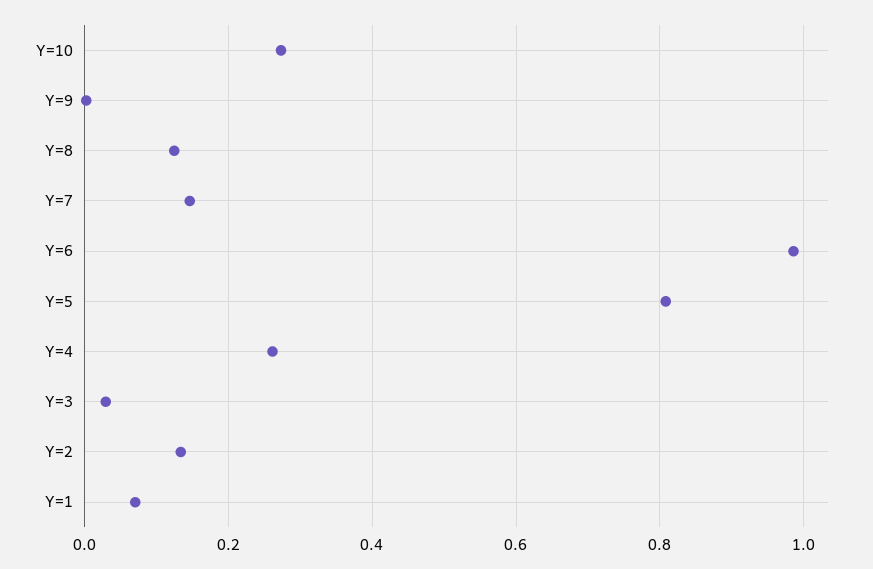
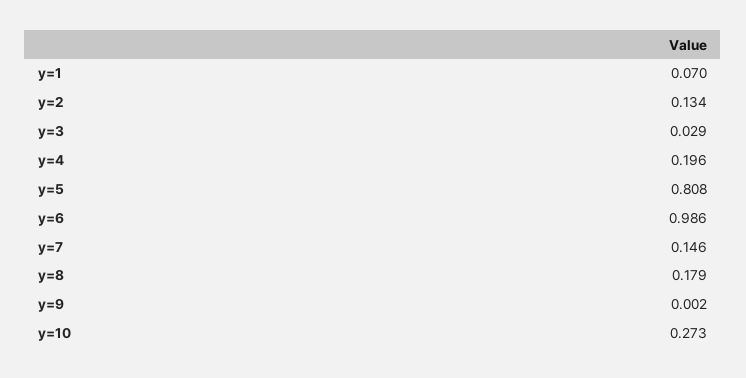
  {
    "Y=10": 0.273,
    "Y=9": 0.002,
-   "Y=8": 0.12,
+   "Y=8": 0.179,
    "Y=7": 0.146,
    "Y=6": 0.986,
    "Y=5": 0.808,
-   "Y=4": 0.26,
+   "Y=4": 0.196,
    "Y=3": 0.029,
    "Y=2": 0.134,
    "Y=1": 0.07
  }

